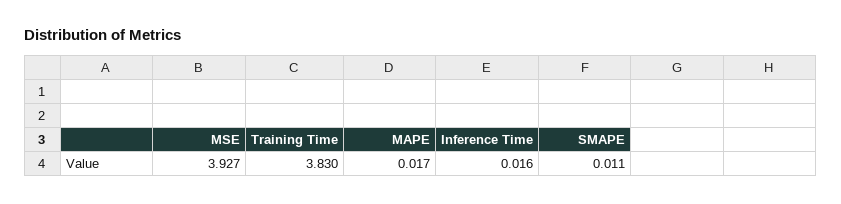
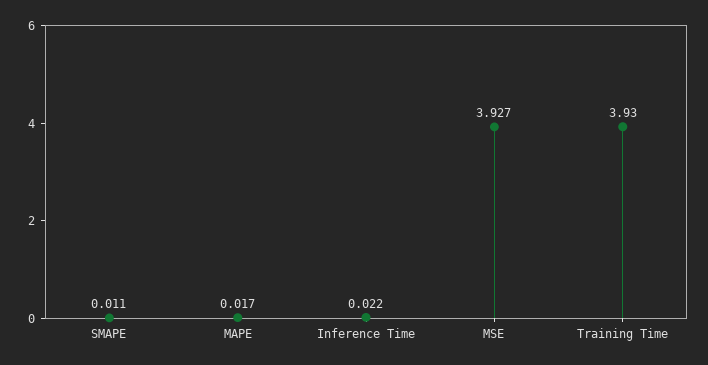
  {
    "MSE": 3.927,
-   "Training Time": 3.83,
+   "Training Time": 3.93,
    "MAPE": 0.017,
-   "Inference Time": 0.016,
+   "Inference Time": 0.022,
    "SMAPE": 0.011
  }

